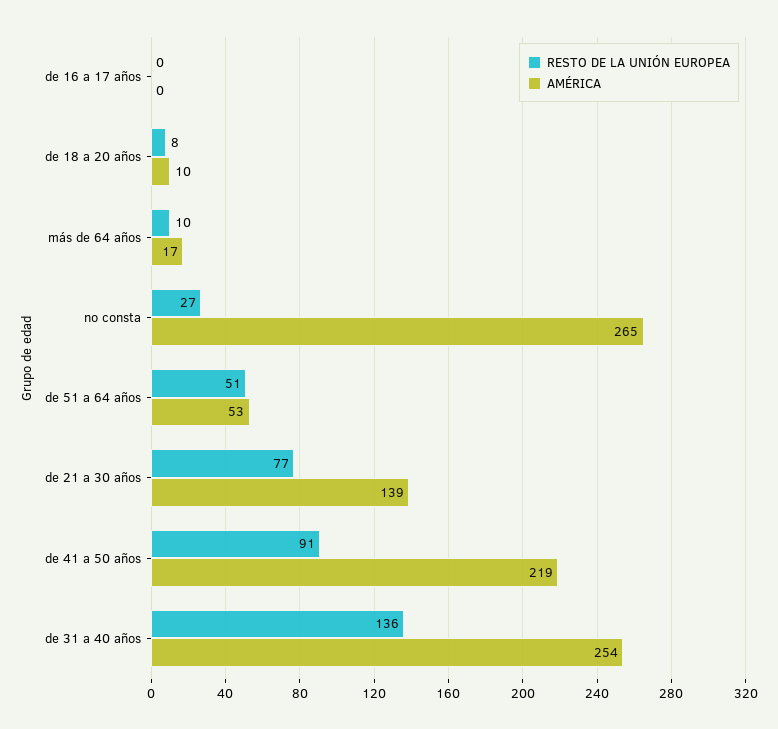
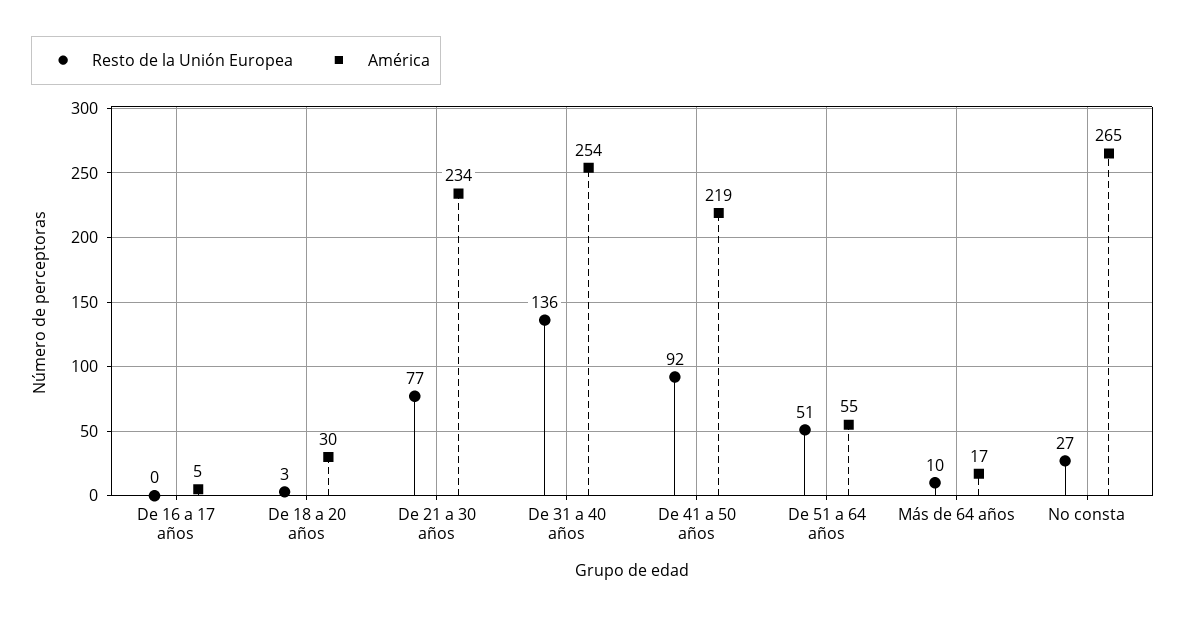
  {
    "RESTO DE LA UNIÓN EUROPEA": {
      "de 16 a 17 años": 0,
-     "de 18 a 20 años": 8,
+     "de 18 a 20 años": 3,
      "más de 64 años": 10,
      "no consta": 27,
      "de 51 a 64 años": 51,
      "de 21 a 30 años": 77,
-     "de 41 a 50 años": 91,
+     "de 41 a 50 años": 92,
      "de 31 a 40 años": 136
    },
    "AMÉRICA": {
-     "de 16 a 17 años": 0,
+     "de 16 a 17 años": 5,
-     "de 18 a 20 años": 10,
+     "de 18 a 20 años": 30,
      "más de 64 años": 17,
      "no consta": 265,
-     "de 51 a 64 años": 53,
+     "de 51 a 64 años": 55,
-     "de 21 a 30 años": 139,
+     "de 21 a 30 años": 234,
      "de 41 a 50 años": 219,
      "de 31 a 40 años": 254
    }
  }

